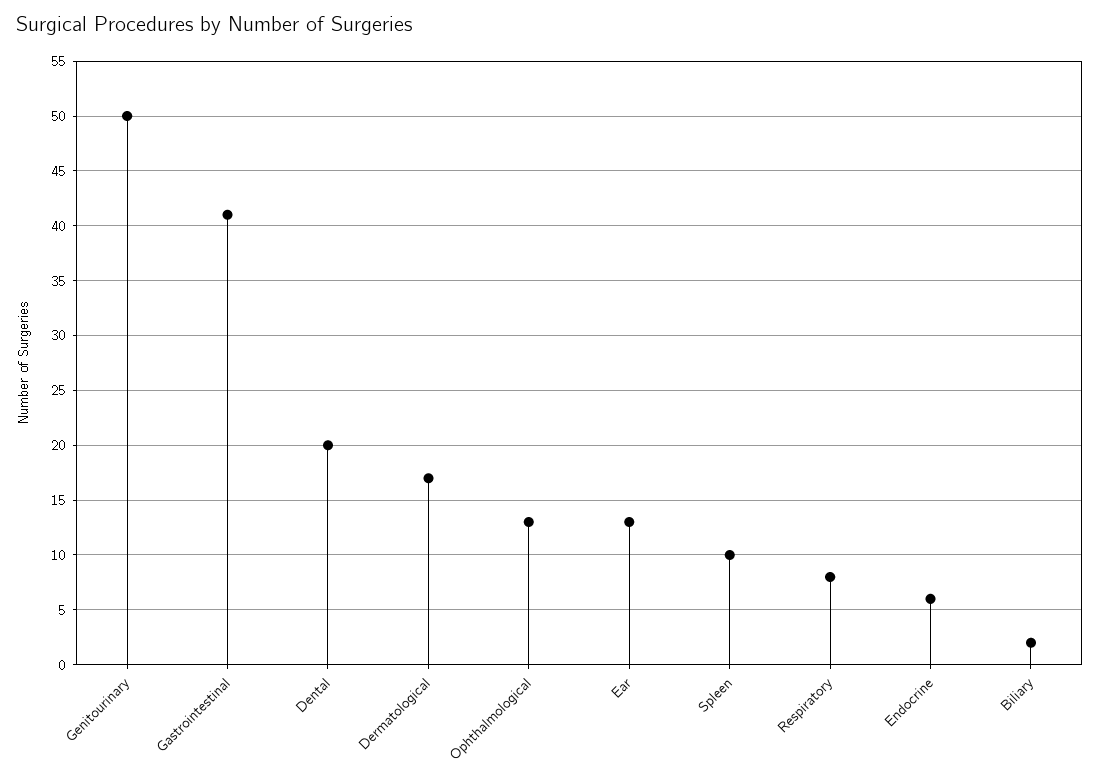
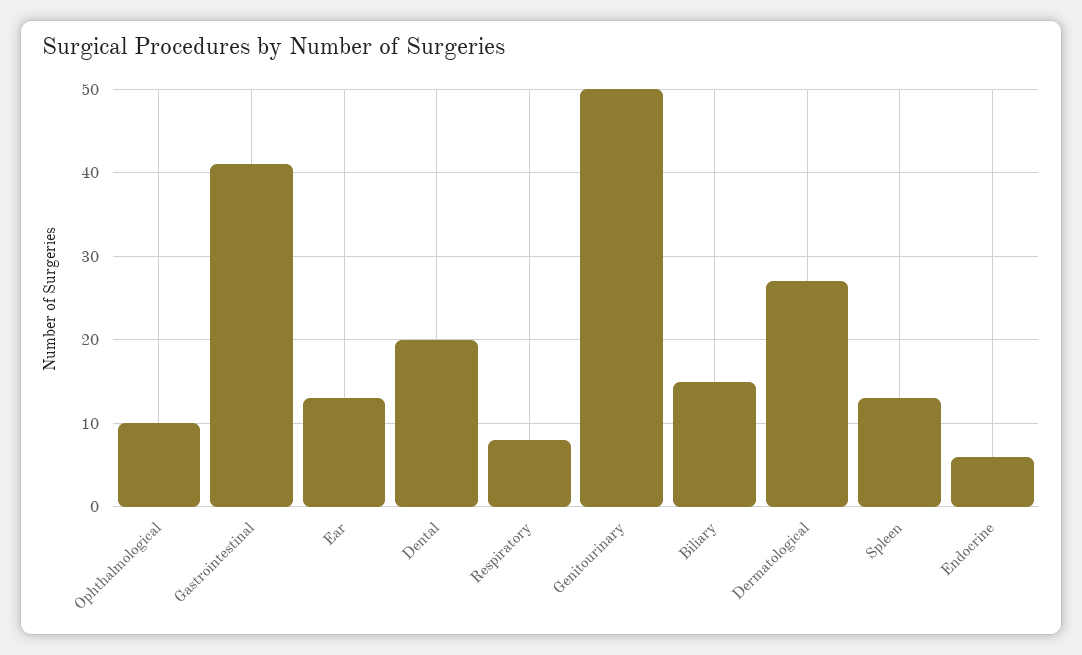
  {
    "Genitourinary": 50,
    "Gastrointestinal": 41,
    "Dental": 20,
-   "Dermatological": 17,
+   "Dermatological": 27,
-   "Ophthalmological": 13,
+   "Ophthalmological": 10,
    "Ear": 13,
-   "Spleen": 10,
+   "Spleen": 13,
    "Respiratory": 8,
    "Endocrine": 6,
-   "Biliary": 2
+   "Biliary": 15
  }

